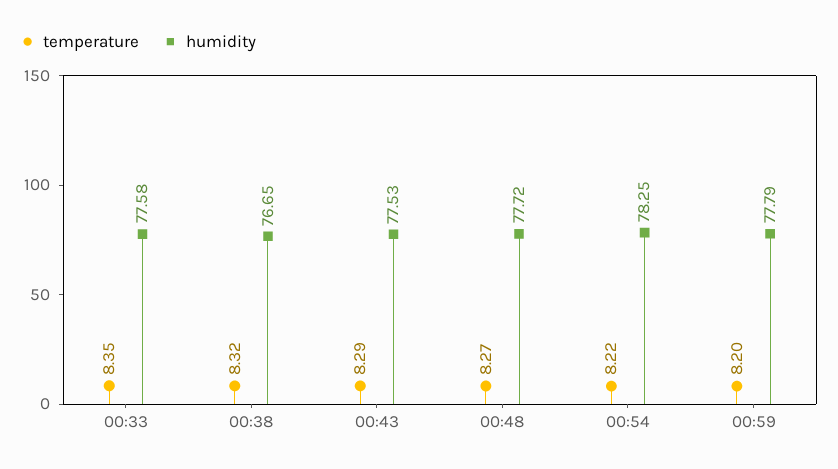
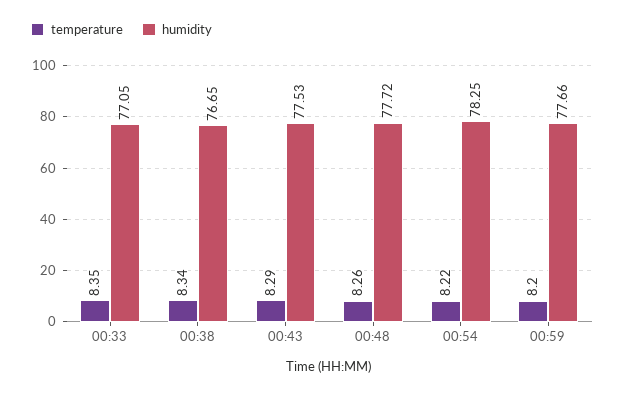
  {
    "temperature": {
      "00:33": 8.35,
-     "00:38": 8.32,
+     "00:38": 8.34,
      "00:43": 8.29,
-     "00:48": 8.27,
+     "00:48": 8.26,
      "00:54": 8.22,
      "00:59": 8.2
    },
    "humidity": {
-     "00:33": 77.58,
+     "00:33": 77.05,
      "00:38": 76.65,
      "00:43": 77.53,
      "00:48": 77.72,
      "00:54": 78.25,
-     "00:59": 77.79
+     "00:59": 77.66
    }
  }

